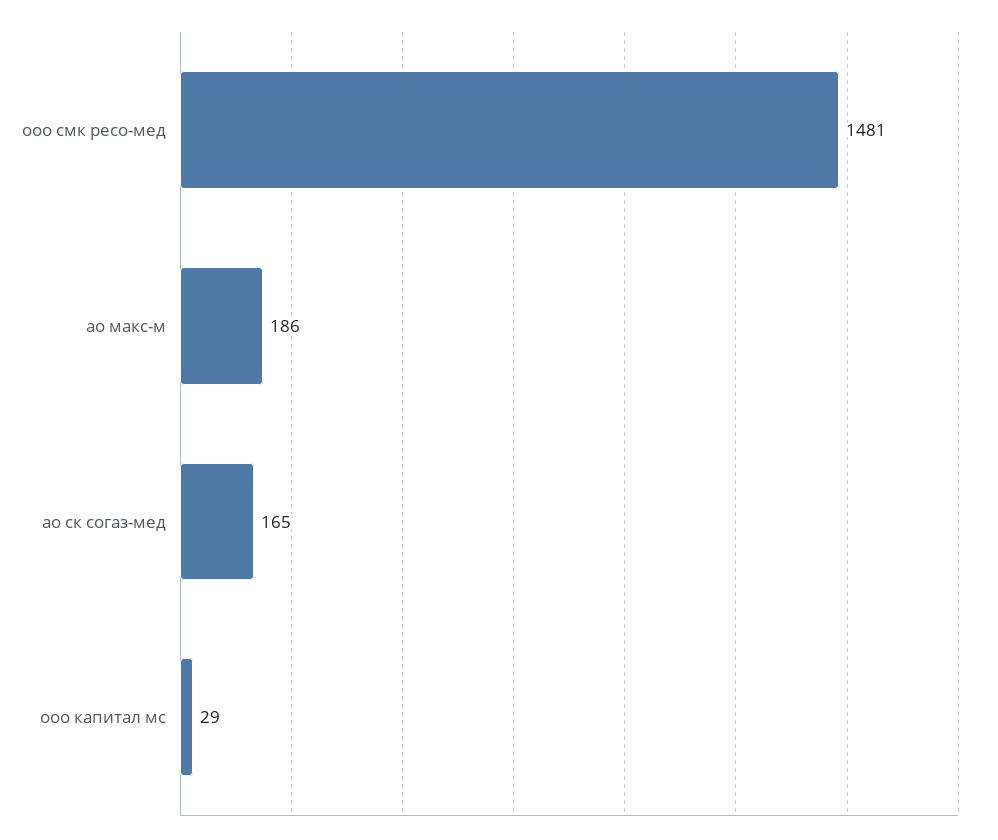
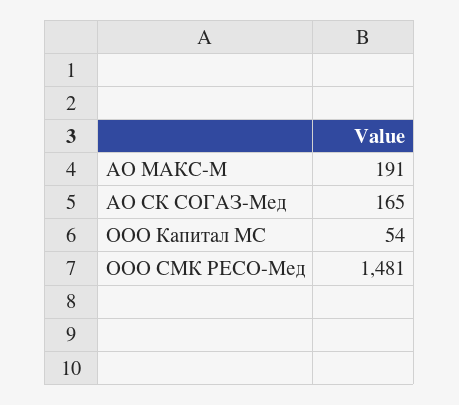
  {
    "ооо смк ресо-мед": 1481,
-   "ао макс-м": 186,
+   "ао макс-м": 191,
    "ао ск согаз-мед": 165,
-   "ооо капитал мс": 29
+   "ооо капитал мс": 54
  }

